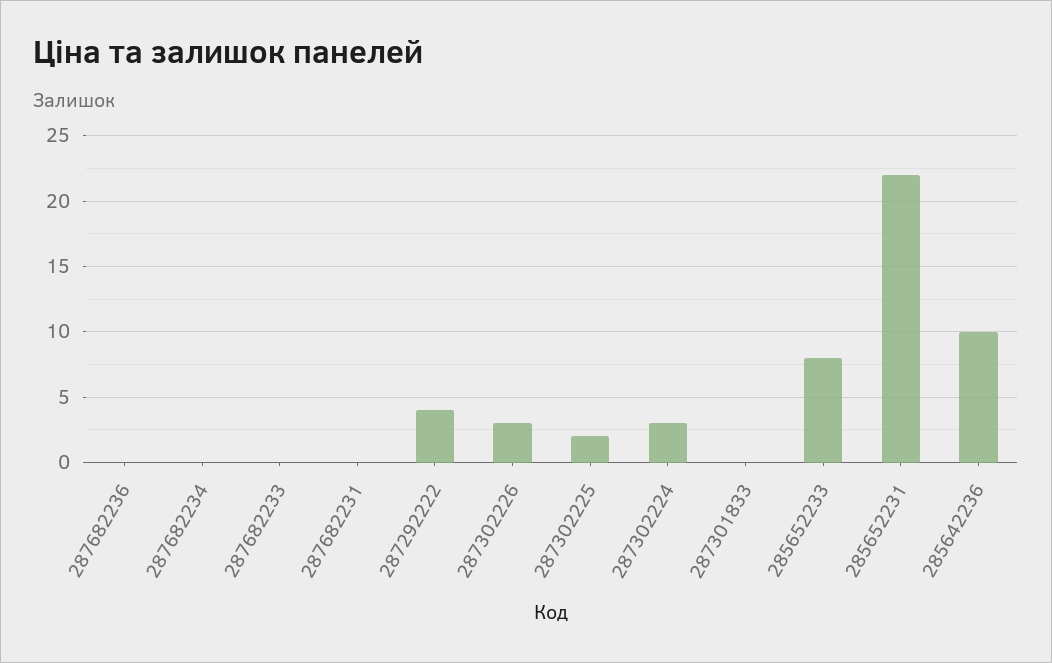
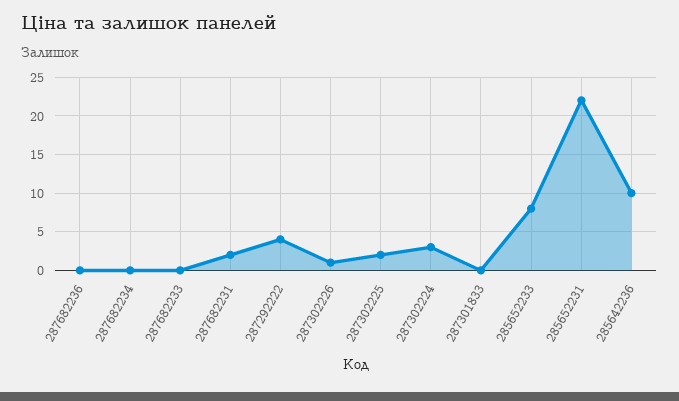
  {
    "287682236": 0,
    "287682234": 0,
    "287682233": 0,
-   "287682231": 0,
+   "287682231": 2,
    "287292222": 4,
-   "287302226": 3,
+   "287302226": 1,
    "287302225": 2,
    "287302224": 3,
    "287301833": 0,
    "285652233": 8,
    "285652231": 22,
    "285642236": 10
  }

